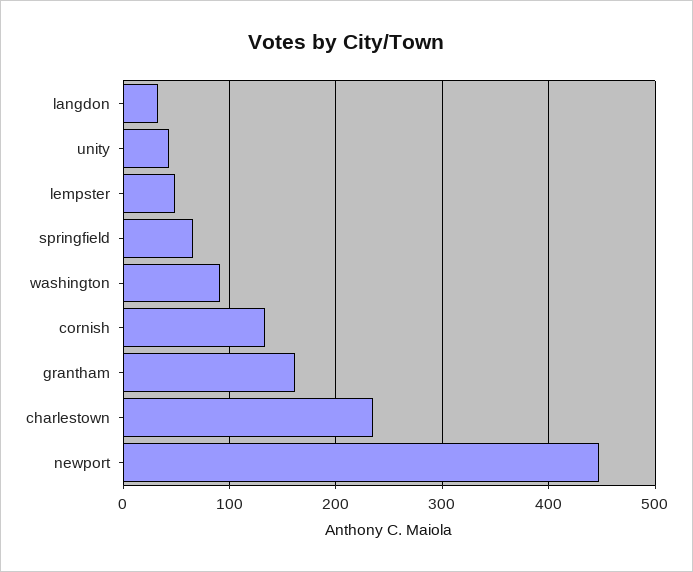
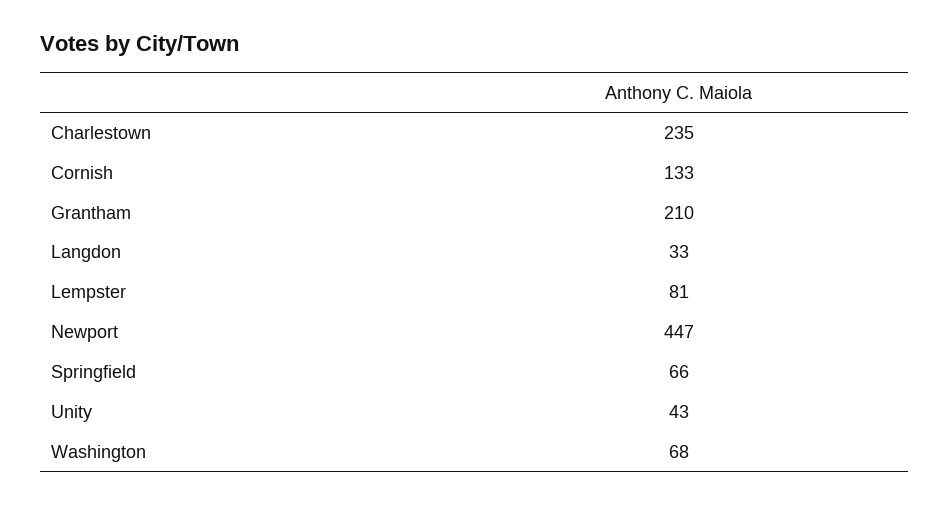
  {
    "langdon": 33,
    "unity": 43,
-   "lempster": 50,
+   "lempster": 81,
    "springfield": 66,
-   "washington": 90,
+   "washington": 68,
    "cornish": 133,
-   "grantham": 160,
+   "grantham": 210,
    "charlestown": 235,
    "newport": 447
  }

